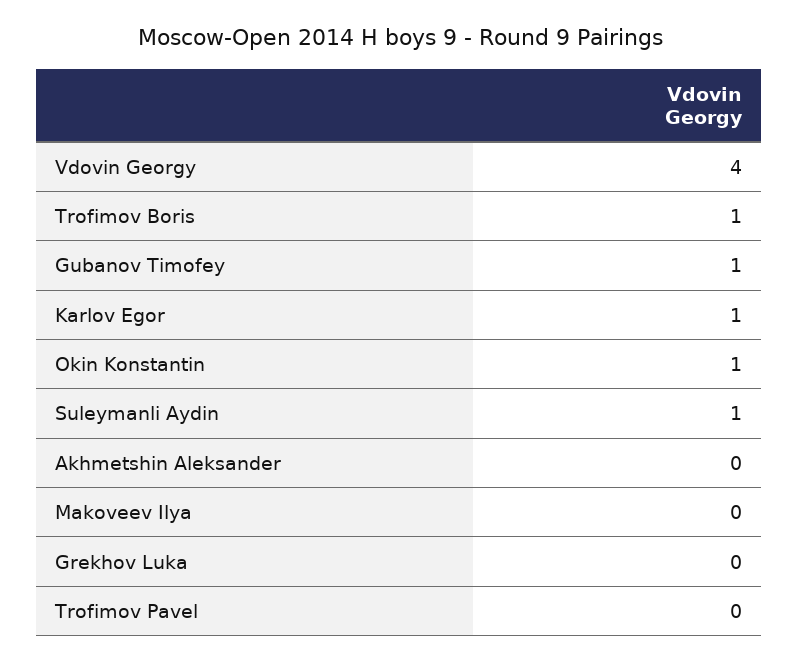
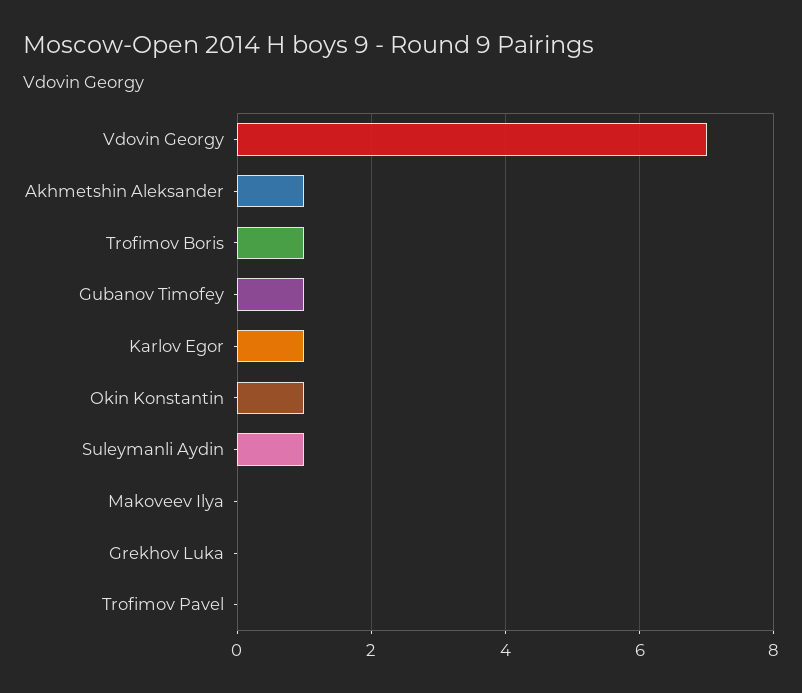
  {
-   "Vdovin Georgy": 4,
+   "Vdovin Georgy": 7,
    "Trofimov Boris": 1,
    "Gubanov Timofey": 1,
    "Karlov Egor": 1,
    "Okin Konstantin": 1,
    "Suleymanli Aydin": 1,
-   "Akhmetshin Aleksander": 0,
+   "Akhmetshin Aleksander": 1,
    "Makoveev Ilya": 0,
    "Grekhov Luka": 0,
    "Trofimov Pavel": 0
  }

